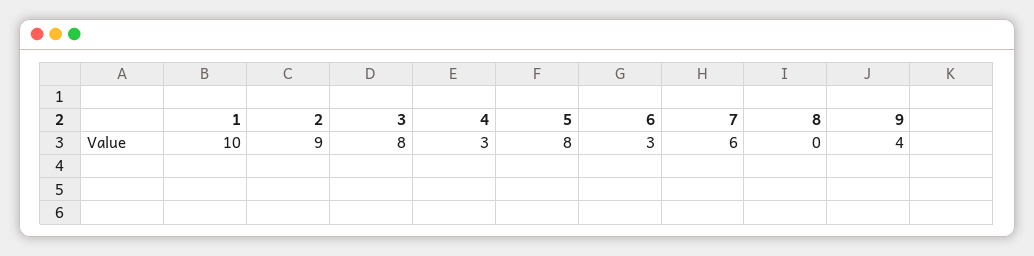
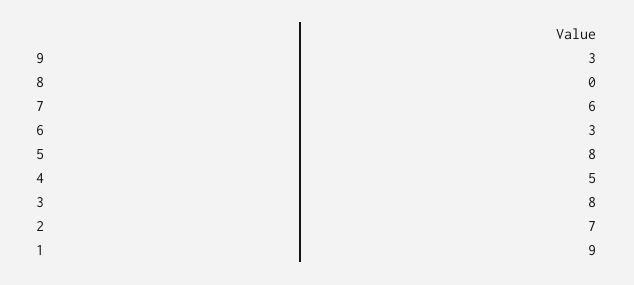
  {
-   "1": 10,
+   "1": 9,
-   "2": 9,
+   "2": 7,
    "3": 8,
-   "4": 3,
+   "4": 5,
    "5": 8,
    "6": 3,
    "7": 6,
    "8": 0,
-   "9": 4
+   "9": 3
  }

